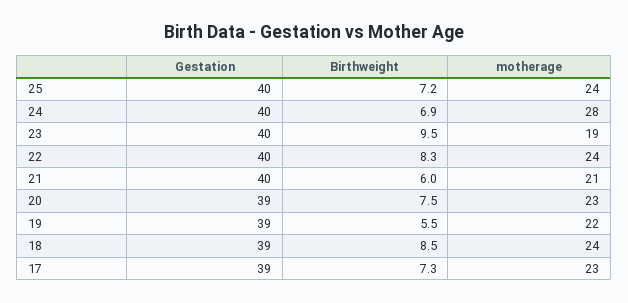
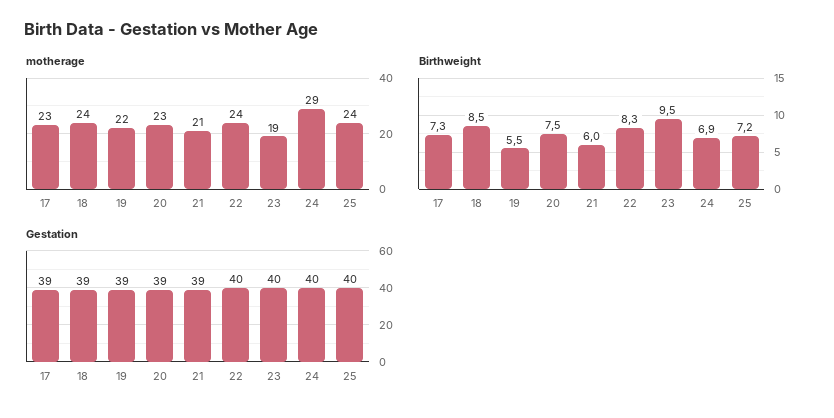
  {
    "Gestation": {
      "25": 40,
      "24": 40,
      "23": 40,
      "22": 40,
-     "21": 40,
+     "21": 39,
      "20": 39,
      "19": 39,
      "18": 39,
      "17": 39
    },
    "Birthweight": {
      "25": 7.2,
      "24": 6.9,
      "23": 9.5,
      "22": 8.3,
      "21": 6,
      "20": 7.5,
      "19": 5.5,
      "18": 8.5,
      "17": 7.3
    },
    "motherage": {
      "25": 24,
-     "24": 28,
+     "24": 29,
      "23": 19,
      "22": 24,
      "21": 21,
      "20": 23,
      "19": 22,
      "18": 24,
      "17": 23
    }
  }

